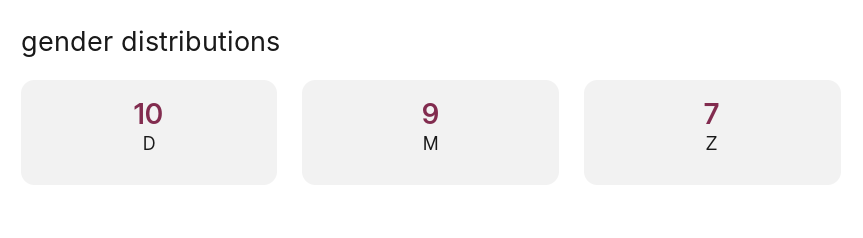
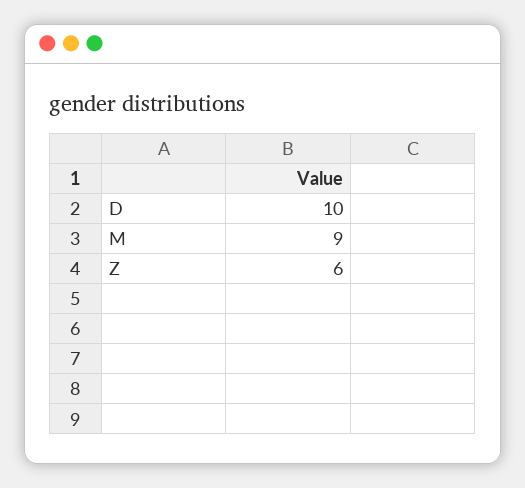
  {
    "D": 10,
    "M": 9,
-   "Z": 7
+   "Z": 6
  }

